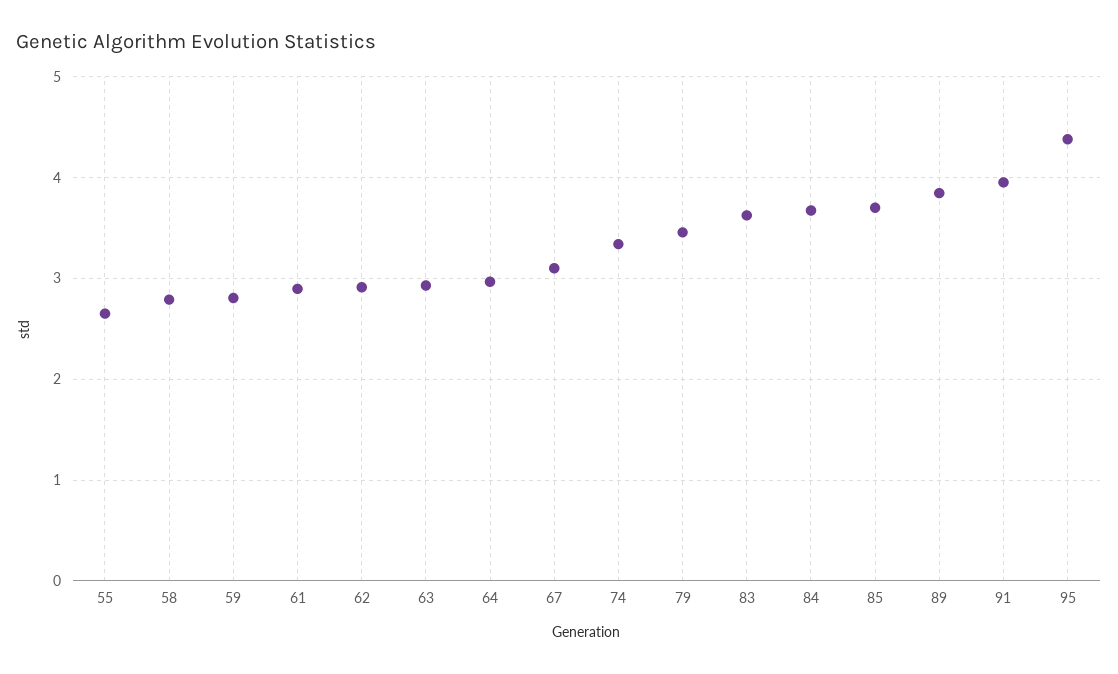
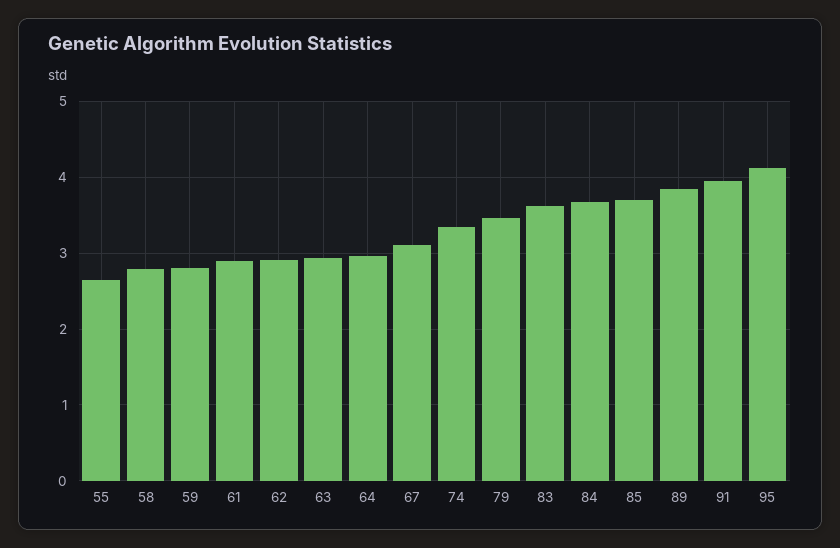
  {
    "55": 2.7,
    "58": 2.8,
    "59": 2.8,
    "61": 2.9,
    "62": 2.9,
    "63": 2.9,
    "64": 3,
    "67": 3.1,
    "74": 3.3,
    "79": 3.5,
    "83": 3.6,
    "84": 3.7,
    "85": 3.7,
    "89": 3.8,
    "91": 4,
-   "95": 4.4
+   "95": 4.1
  }

